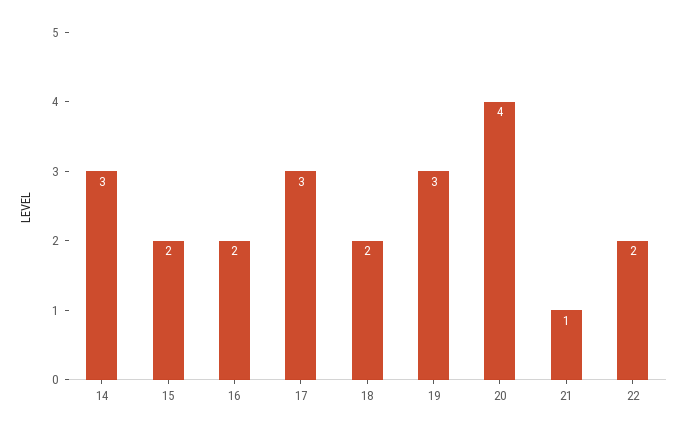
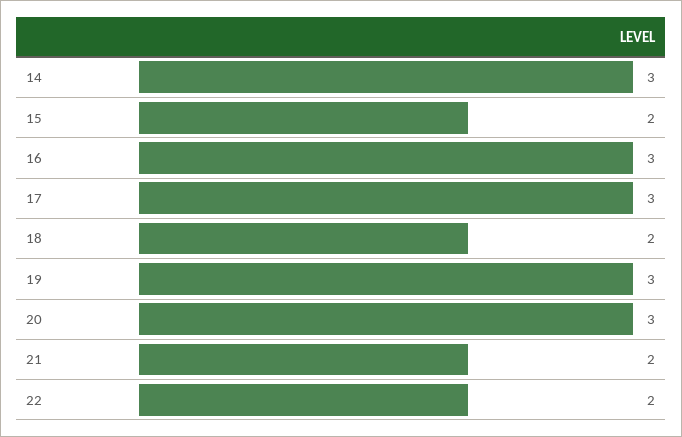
  {
    "14": 3,
    "15": 2,
-   "16": 2,
+   "16": 3,
    "17": 3,
    "18": 2,
    "19": 3,
-   "20": 4,
+   "20": 3,
-   "21": 1,
+   "21": 2,
    "22": 2
  }

